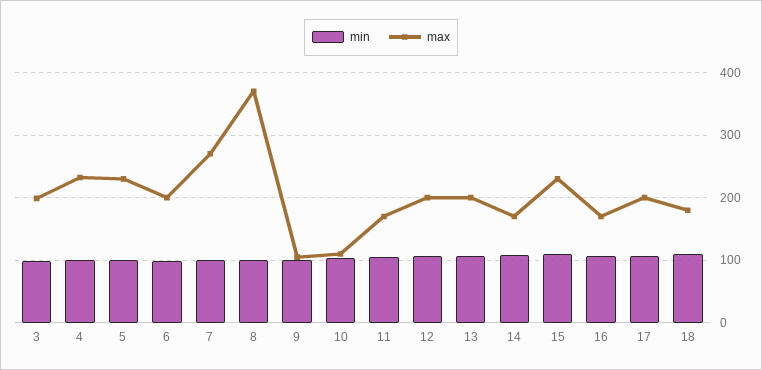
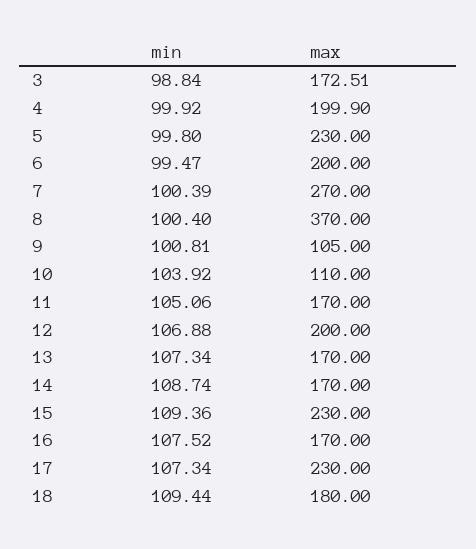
  {
    "min": {
      "3": 98.84,
      "4": 99.92,
      "5": 99.8,
      "6": 99.47,
      "7": 100.39,
      "8": 100.4,
      "9": 100.81,
      "10": 103.92,
      "11": 105.06,
      "12": 106.88,
      "13": 107.34,
      "14": 108.74,
      "15": 109.36,
      "16": 107.52,
      "17": 107.34,
      "18": 109.44
    },
    "max": {
-     "3": 200,
+     "3": 172.51,
-     "4": 230,
+     "4": 199.9,
      "5": 230,
      "6": 200,
      "7": 270,
      "8": 370,
      "9": 105,
      "10": 110,
      "11": 170,
      "12": 200,
-     "13": 200,
+     "13": 170,
      "14": 170,
      "15": 230,
      "16": 170,
-     "17": 200,
+     "17": 230,
      "18": 180
    }
  }

